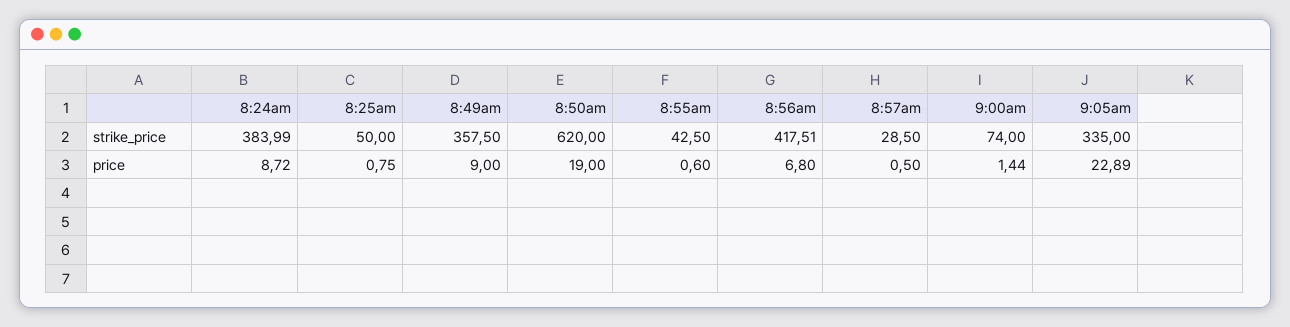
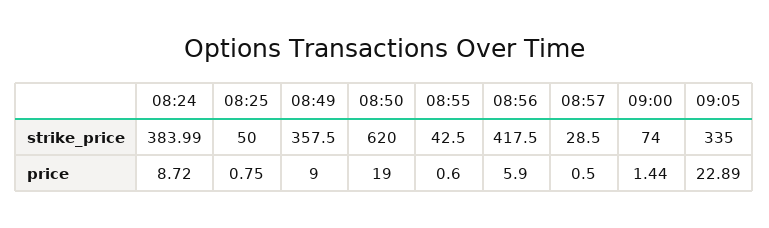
  {
    "8:24am": {
      "strike_price": 383.99,
      "price": 8.72
    },
    "8:25am": {
      "strike_price": 50,
      "price": 0.75
    },
    "8:49am": {
      "strike_price": 357.5,
      "price": 9
    },
    "8:50am": {
      "strike_price": 620,
      "price": 19
    },
    "8:55am": {
      "strike_price": 42.5,
      "price": 0.6
    },
    "8:56am": {
-     "strike_price": 417.51,
+     "strike_price": 417.5,
-     "price": 6.8
+     "price": 5.9
    },
    "8:57am": {
      "strike_price": 28.5,
      "price": 0.5
    },
    "9:00am": {
      "strike_price": 74,
      "price": 1.44
    },
    "9:05am": {
      "strike_price": 335,
      "price": 22.89
    }
  }

